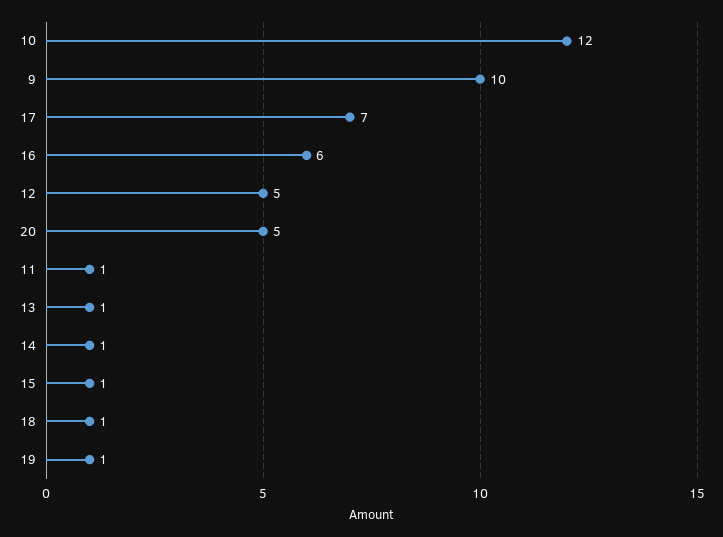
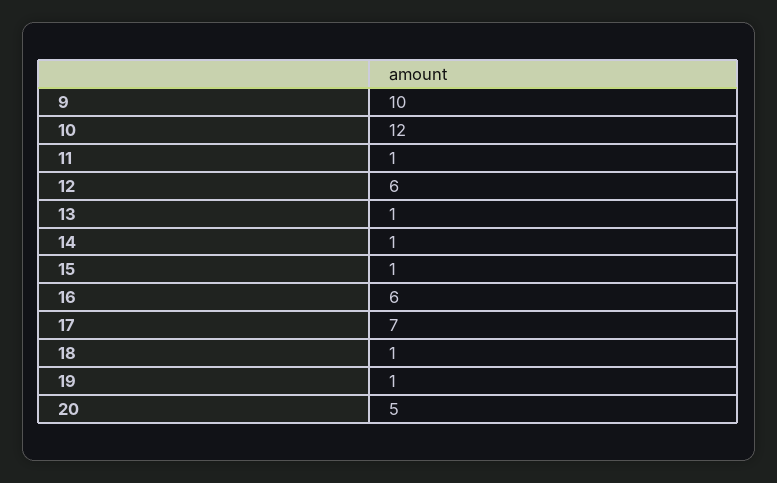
  {
    "10": 12,
    "9": 10,
    "17": 7,
    "16": 6,
-   "12": 5,
+   "12": 6,
    "20": 5,
    "11": 1,
    "13": 1,
    "14": 1,
    "15": 1,
    "18": 1,
    "19": 1
  }

